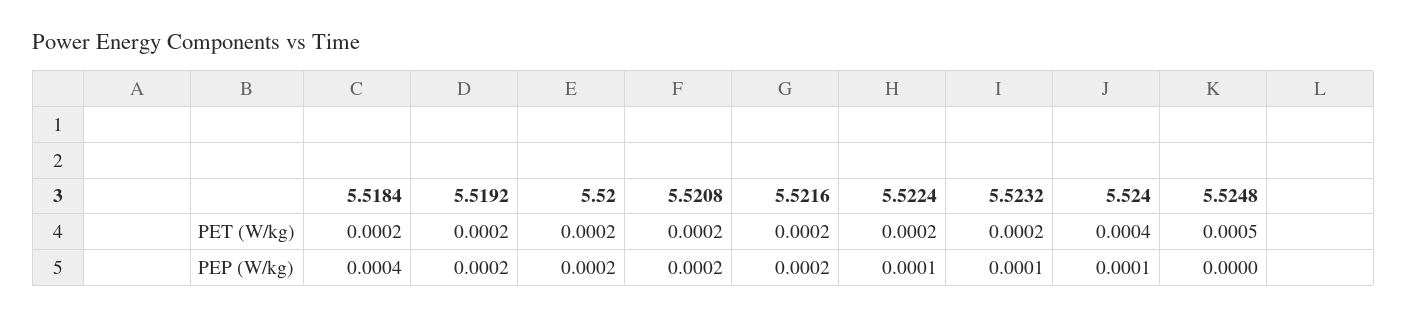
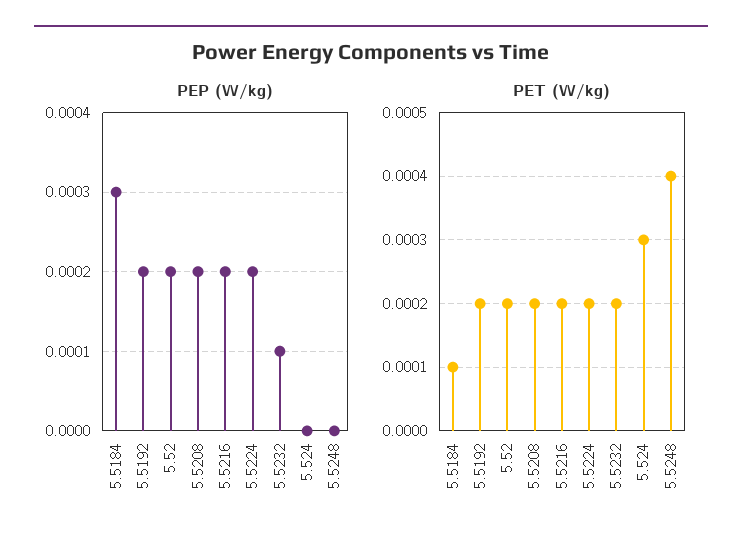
  {
    "PET (W/kg)": {
-     "5.5184": 0.0002,
+     "5.5184": 0.0001,
      "5.5192": 0.0002,
      "5.52": 0.0002,
      "5.5208": 0.0002,
      "5.5216": 0.0002,
      "5.5224": 0.0002,
      "5.5232": 0.0002,
-     "5.524": 0.0004,
+     "5.524": 0.0003,
-     "5.5248": 0.0005
+     "5.5248": 0.0004
    },
    "PEP (W/kg)": {
-     "5.5184": 0.0004,
+     "5.5184": 0.0003,
      "5.5192": 0.0002,
      "5.52": 0.0002,
      "5.5208": 0.0002,
      "5.5216": 0.0002,
-     "5.5224": 0.0001,
+     "5.5224": 0.0002,
      "5.5232": 0.0001,
-     "5.524": 0.0001,
+     "5.524": 0,
      "5.5248": 0
    }
  }

